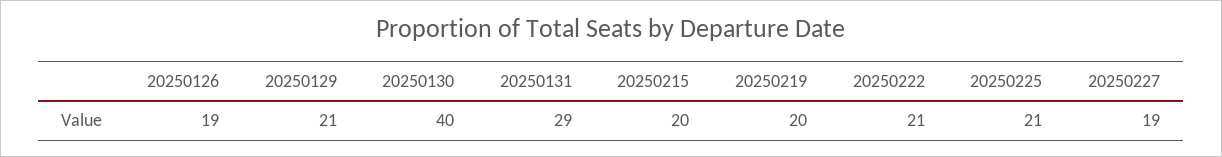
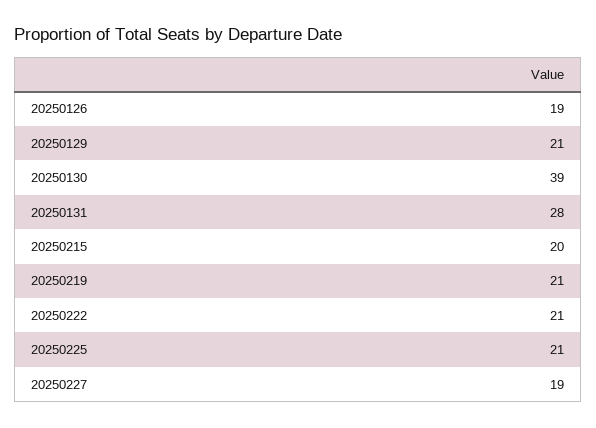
  {
    "20250126": 19,
    "20250129": 21,
-   "20250130": 40,
+   "20250130": 39,
-   "20250131": 29,
+   "20250131": 28,
    "20250215": 20,
-   "20250219": 20,
+   "20250219": 21,
    "20250222": 21,
    "20250225": 21,
    "20250227": 19
  }

